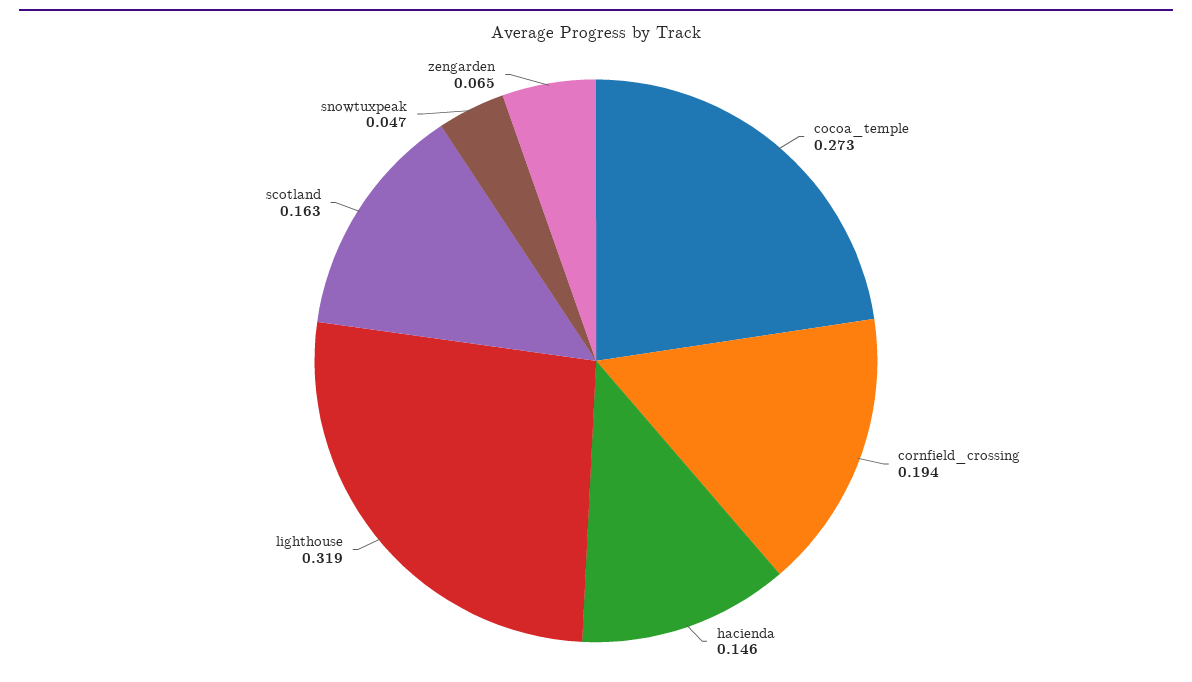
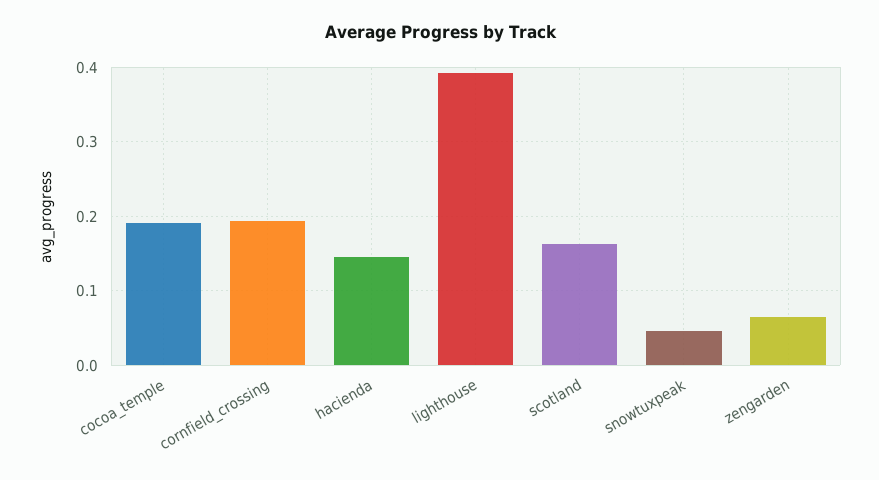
  {
-   "cocoa_temple": 0.273,
+   "cocoa_temple": 0.19,
    "cornfield_crossing": 0.194,
    "hacienda": 0.146,
-   "lighthouse": 0.319,
+   "lighthouse": 0.39,
    "scotland": 0.163,
    "snowtuxpeak": 0.047,
    "zengarden": 0.065
  }

